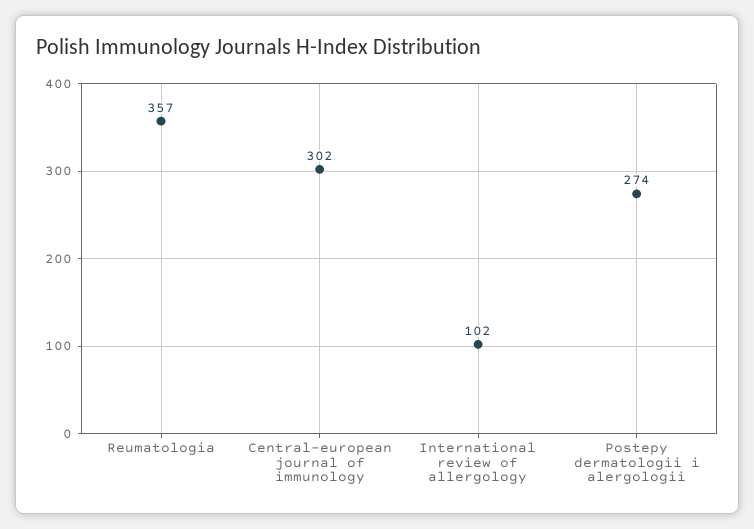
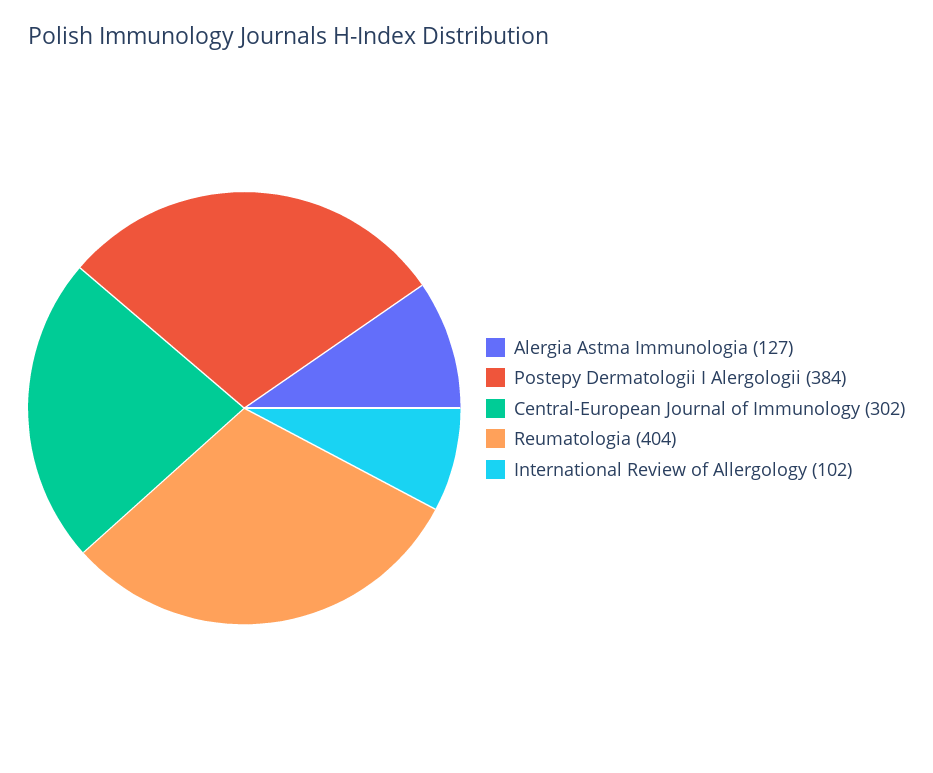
  {
-   "Reumatologia": 357,
+   "Reumatologia": 404,
    "Central-european journal of immunology": 302,
    "International review of allergology": 102,
-   "Postepy dermatologii i alergologii": 274
+   "Postepy dermatologii i alergologii": 384,
+   "Alergia Astma Immunologia": 127
  }

